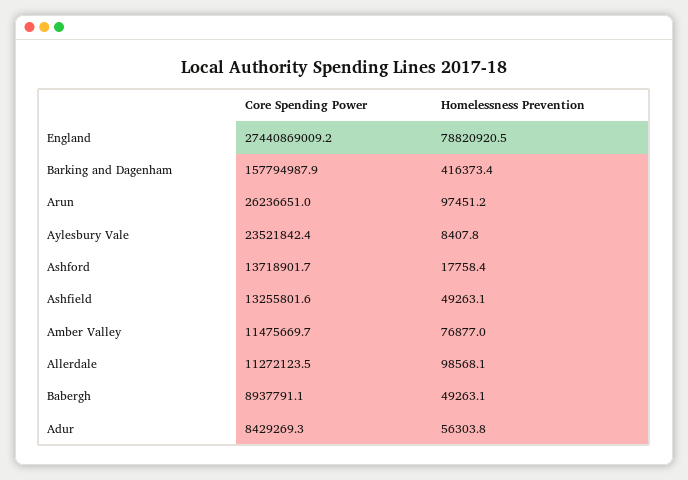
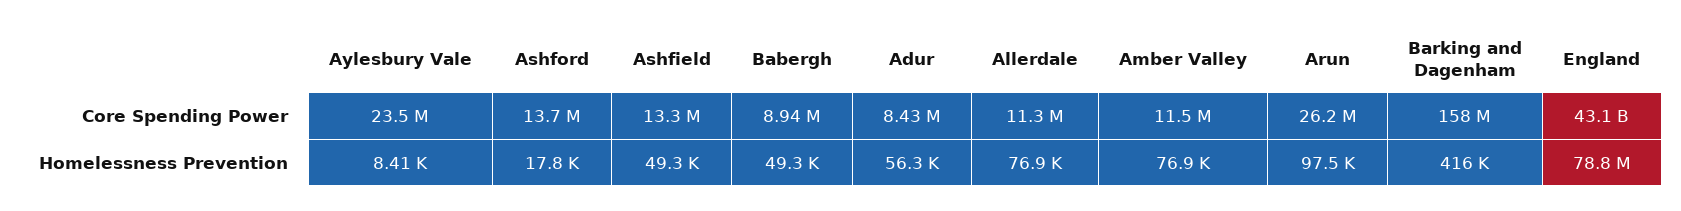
  {
    "Core Spending Power": {
-     "England": 27440869009.2,
+     "England": 43100000000,
      "Barking and Dagenham": 157794987.9,
      "Arun": 26236651,
      "Aylesbury Vale": 23521842.4,
      "Ashford": 13718901.7,
      "Ashfield": 13255801.6,
      "Amber Valley": 11475669.7,
      "Allerdale": 11272123.5,
      "Babergh": 8937791.1,
      "Adur": 8429269.3
    },
    "Homelessness Prevention": {
      "England": 78820920.5,
      "Barking and Dagenham": 416373.4,
      "Arun": 97451.2,
      "Aylesbury Vale": 8407.8,
      "Ashford": 17758.4,
      "Ashfield": 49263.1,
      "Amber Valley": 76877,
-     "Allerdale": 98568.1,
+     "Allerdale": 76900,
      "Babergh": 49263.1,
      "Adur": 56303.8
    }
  }

